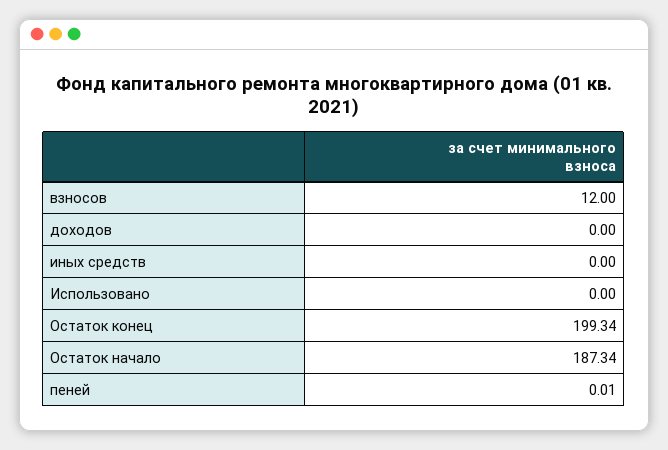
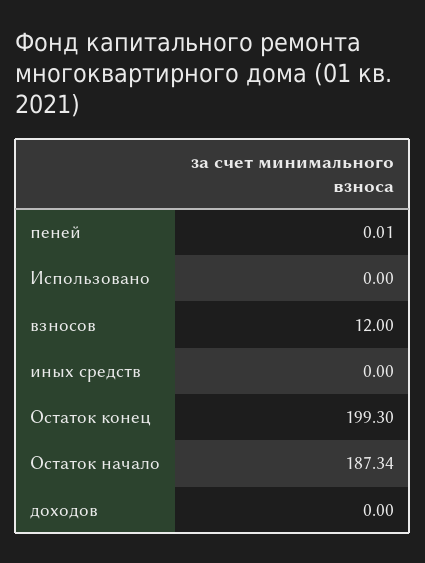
  {
    "взносов": 12,
    "доходов": 0,
    "иных средств": 0,
    "Использовано": 0,
-   "Остаток конец": 199.34,
+   "Остаток конец": 199.3,
    "Остаток начало": 187.34,
    "пеней": 0.01
  }

